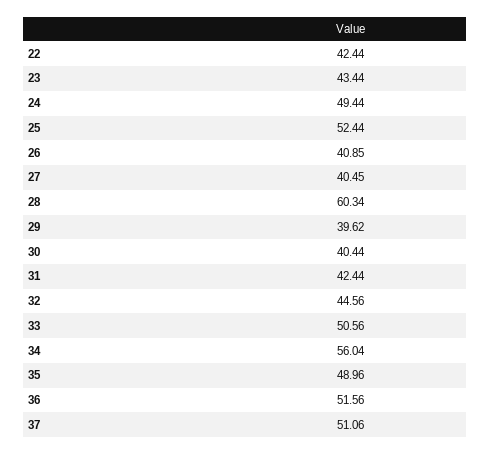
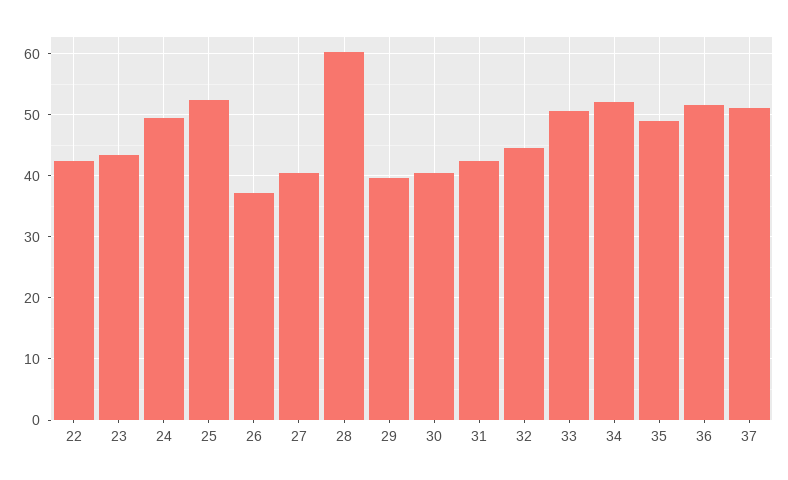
  {
    "22": 42.44,
    "23": 43.44,
    "24": 49.44,
    "25": 52.44,
-   "26": 40.85,
+   "26": 37,
    "27": 40.45,
    "28": 60.34,
    "29": 39.62,
    "30": 40.44,
    "31": 42.44,
    "32": 44.56,
    "33": 50.56,
-   "34": 56.04,
+   "34": 52,
    "35": 48.96,
    "36": 51.56,
    "37": 51.06
  }

